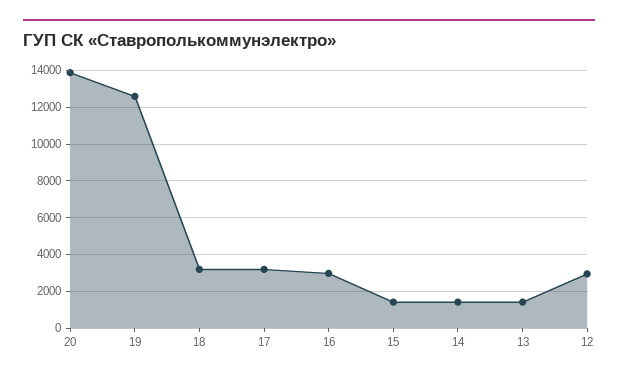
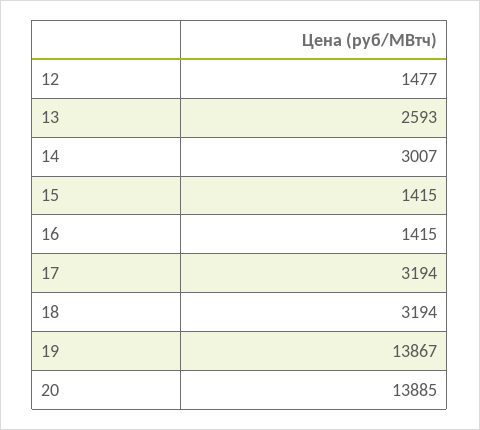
  {
    "20": 13885,
-   "19": 12500,
+   "19": 13867,
    "18": 3194,
    "17": 3194,
-   "16": 3000,
+   "16": 1415,
    "15": 1415,
-   "14": 1500,
+   "14": 3007,
-   "13": 1500,
+   "13": 2593,
-   "12": 3000
+   "12": 1477
  }

